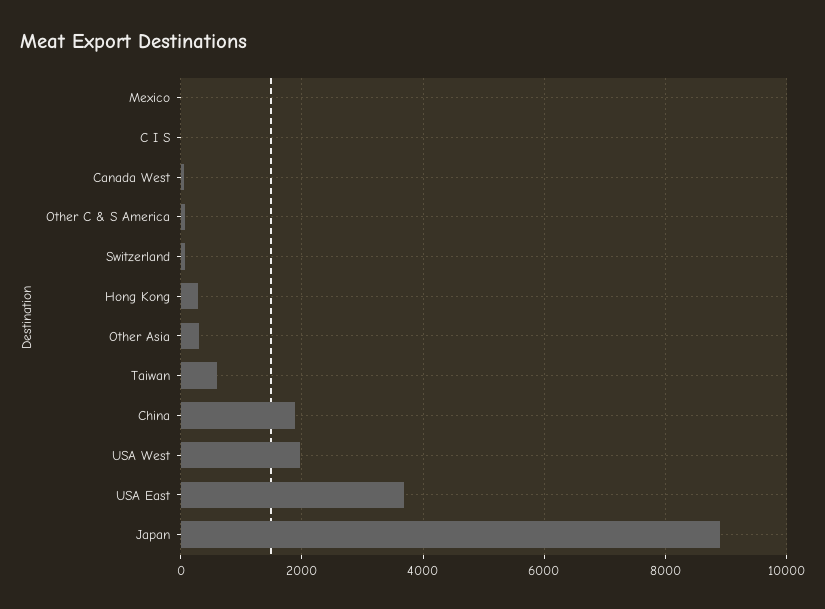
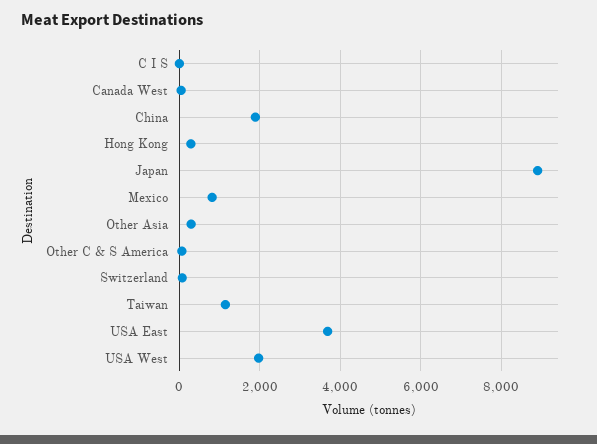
  {
-   "Mexico": 0,
+   "Mexico": 800,
    "C I S": 0,
    "Canada West": 0,
    "Other C & S America": 0,
    "Switzerland": 0,
    "Hong Kong": 200,
    "Other Asia": 200,
-   "Taiwan": 600,
+   "Taiwan": 1200,
    "China": 1800,
    "USA West": 2000,
    "USA East": 3600,
    "Japan": 8800
  }

